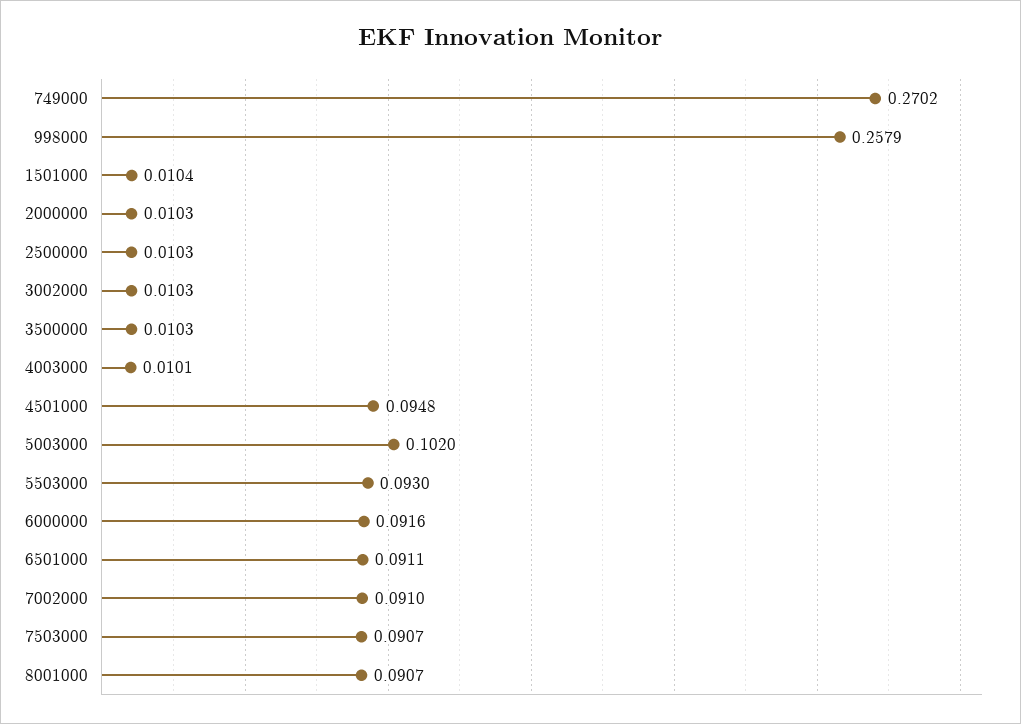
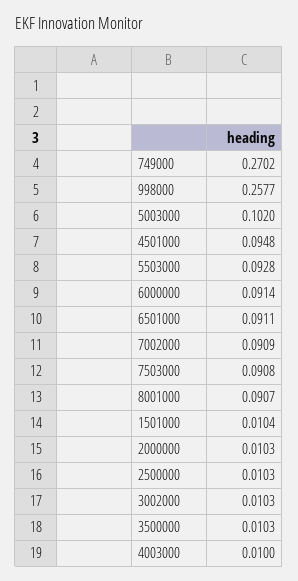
  {
    "749000": 0.2702,
-   "998000": 0.2579,
+   "998000": 0.2577,
    "1501000": 0.0104,
    "2000000": 0.0103,
    "2500000": 0.0103,
    "3002000": 0.0103,
    "3500000": 0.0103,
-   "4003000": 0.0101,
+   "4003000": 0.01,
    "4501000": 0.0948,
    "5003000": 0.102,
-   "5503000": 0.093,
+   "5503000": 0.0928,
-   "6000000": 0.0916,
+   "6000000": 0.0914,
    "6501000": 0.0911,
-   "7002000": 0.091,
+   "7002000": 0.0909,
-   "7503000": 0.0907,
+   "7503000": 0.0908,
    "8001000": 0.0907
  }

